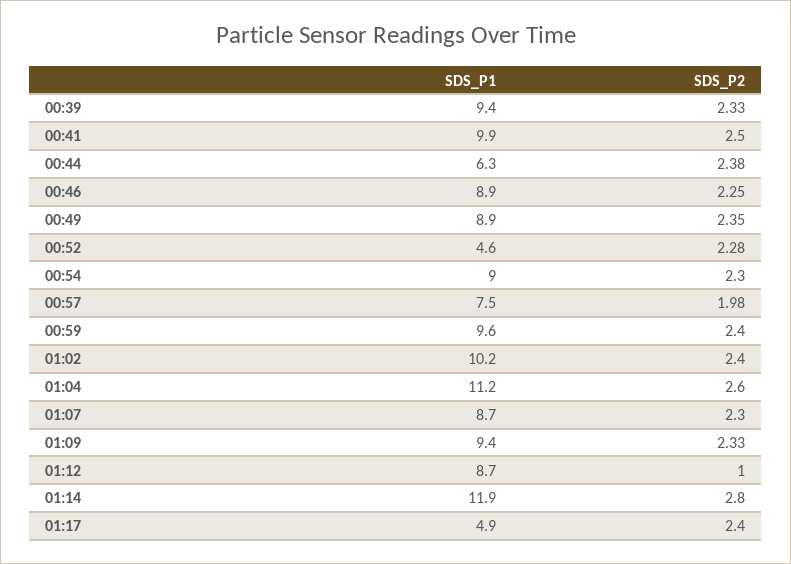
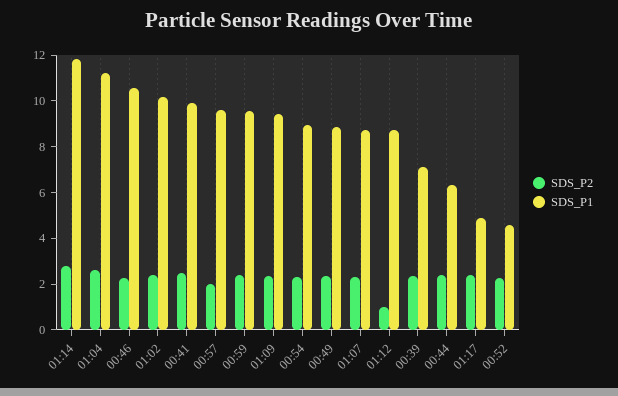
  {
    "SDS_P1": {
-     "00:39": 9.4,
+     "00:39": 7,
      "00:41": 9.9,
      "00:44": 6.3,
-     "00:46": 8.9,
+     "00:46": 10.5,
      "00:49": 8.9,
      "00:52": 4.6,
      "00:54": 9,
-     "00:57": 7.5,
+     "00:57": 9.5,
      "00:59": 9.6,
      "01:02": 10.2,
      "01:04": 11.2,
      "01:07": 8.7,
      "01:09": 9.4,
      "01:12": 8.7,
      "01:14": 11.9,
      "01:17": 4.9
    },
    "SDS_P2": {
      "00:39": 2.33,
      "00:41": 2.5,
      "00:44": 2.38,
      "00:46": 2.25,
      "00:49": 2.35,
      "00:52": 2.28,
      "00:54": 2.3,
      "00:57": 1.98,
      "00:59": 2.4,
      "01:02": 2.4,
      "01:04": 2.6,
      "01:07": 2.3,
      "01:09": 2.33,
      "01:12": 1,
      "01:14": 2.8,
      "01:17": 2.4
    }
  }

